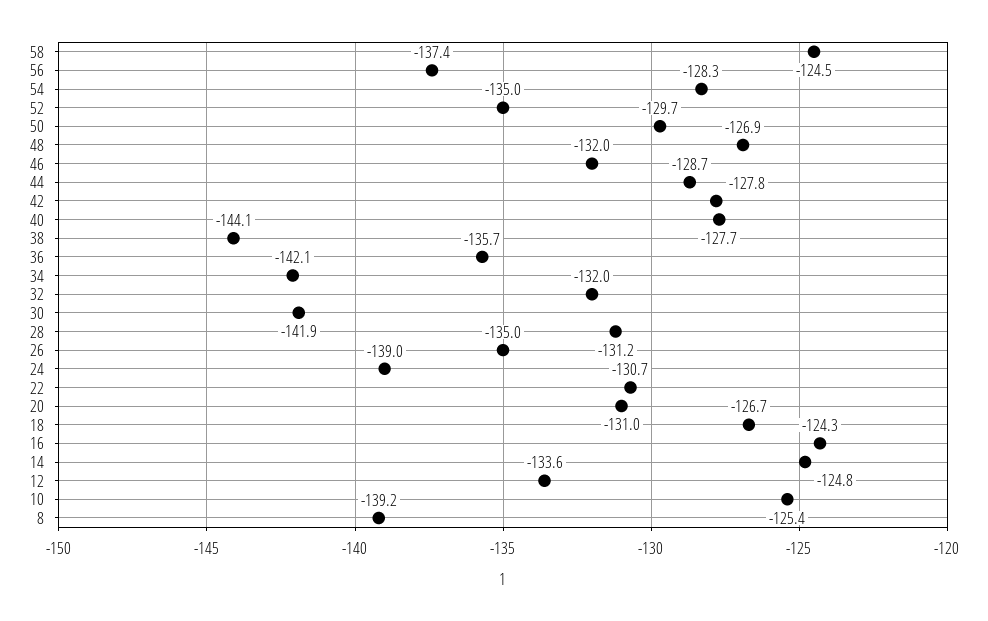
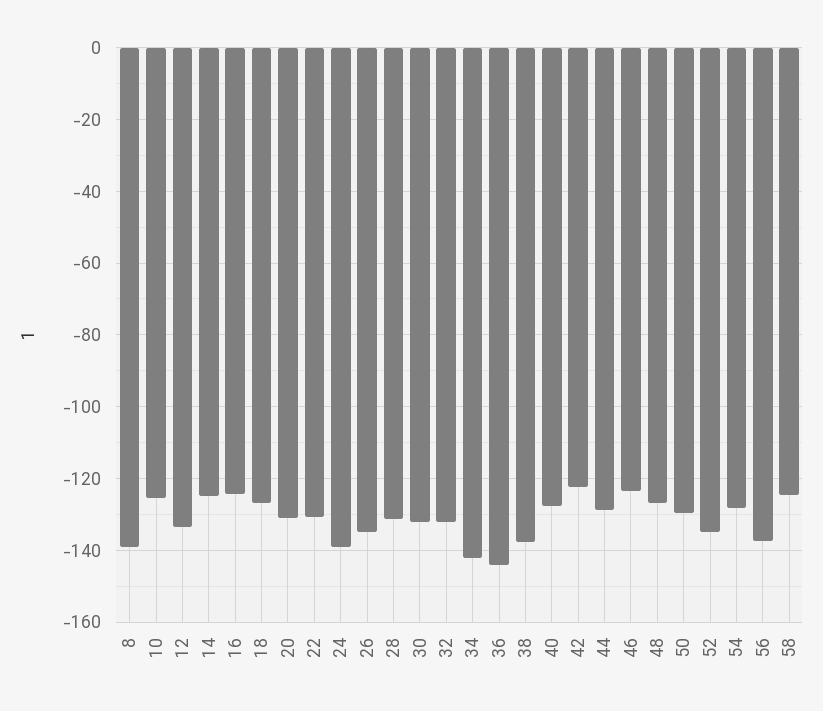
  {
    "58": -124.5,
    "56": -137.4,
    "54": -128.3,
    "52": -135,
    "50": -129.7,
    "48": -126.9,
-   "46": -132,
+   "46": -124,
    "44": -128.7,
-   "42": -127.8,
+   "42": -122,
    "40": -127.7,
-   "38": -144.1,
+   "38": -138,
-   "36": -135.7,
+   "36": -144,
    "34": -142.1,
    "32": -132,
-   "30": -141.9,
+   "30": -132,
    "28": -131.2,
    "26": -135,
    "24": -139,
    "22": -130.7,
    "20": -131,
    "18": -126.7,
    "16": -124.3,
    "14": -124.8,
    "12": -133.6,
    "10": -125.4,
    "8": -139.2
  }

